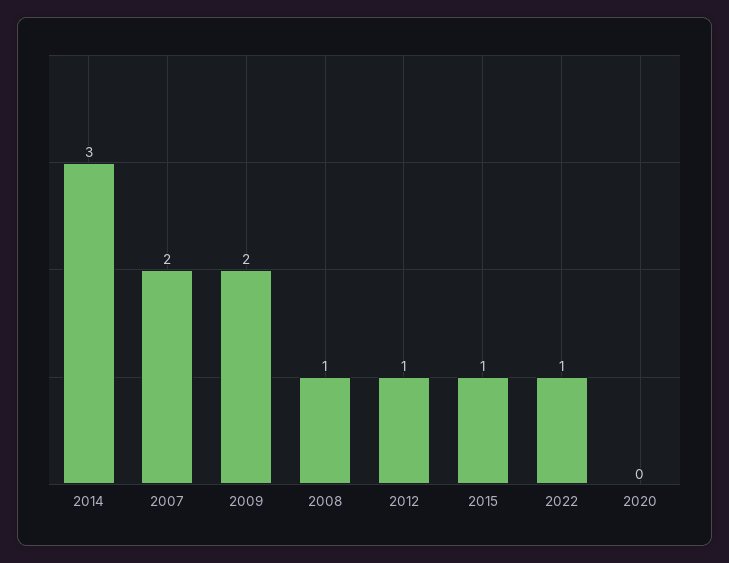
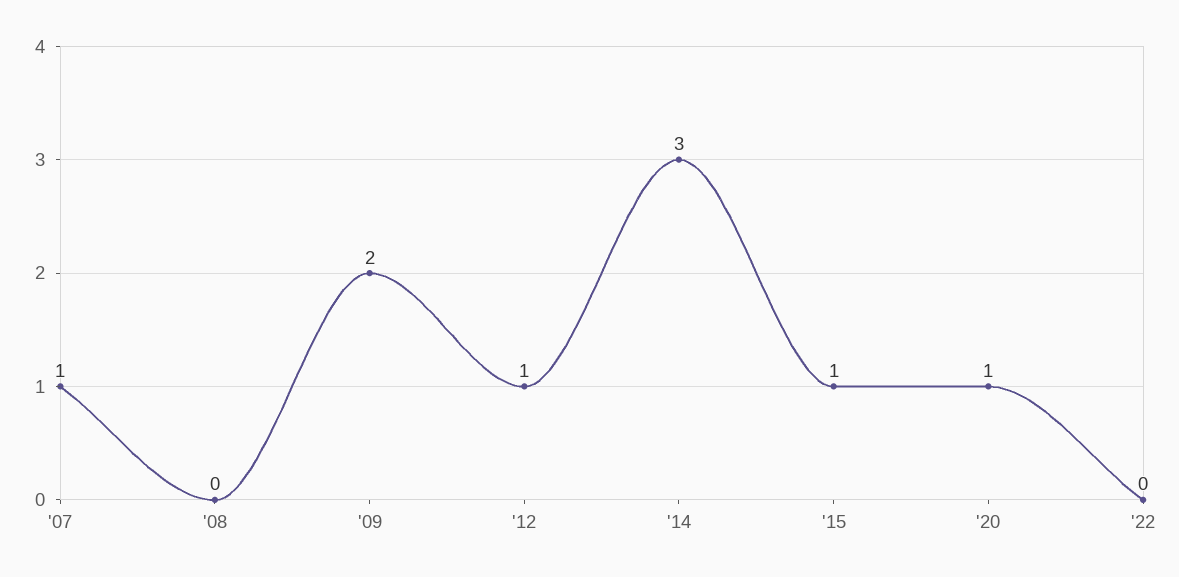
  {
    "2014": 3,
-   "2007": 2,
+   "2007": 1,
    "2009": 2,
-   "2008": 1,
+   "2008": 0,
    "2012": 1,
    "2015": 1,
-   "2022": 1,
+   "2022": 0,
-   "2020": 0
+   "2020": 1
  }

